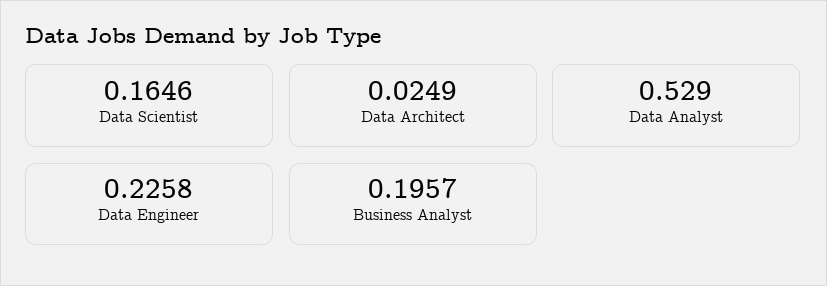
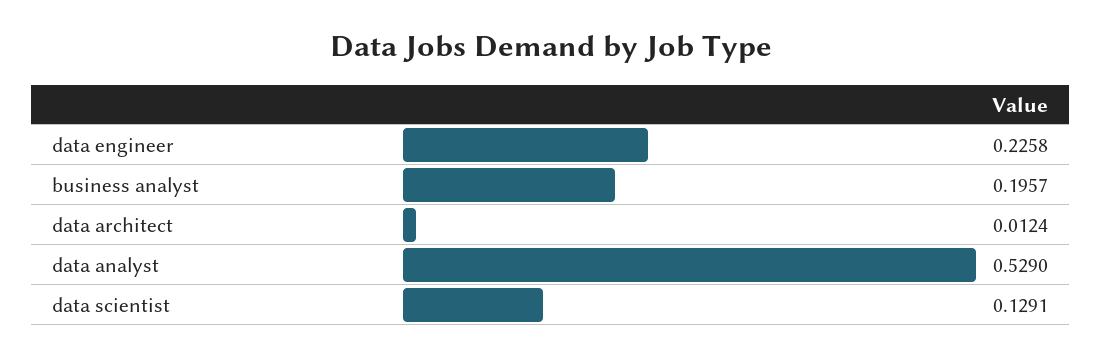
  {
-   "Data Scientist": 0.1646,
+   "Data Scientist": 0.1291,
-   "Data Architect": 0.0249,
+   "Data Architect": 0.0124,
    "Data Analyst": 0.529,
    "Data Engineer": 0.2258,
    "Business Analyst": 0.1957
  }

